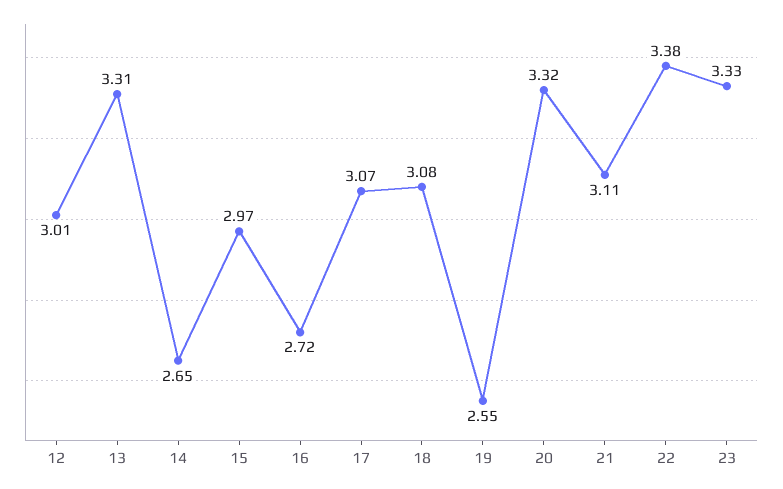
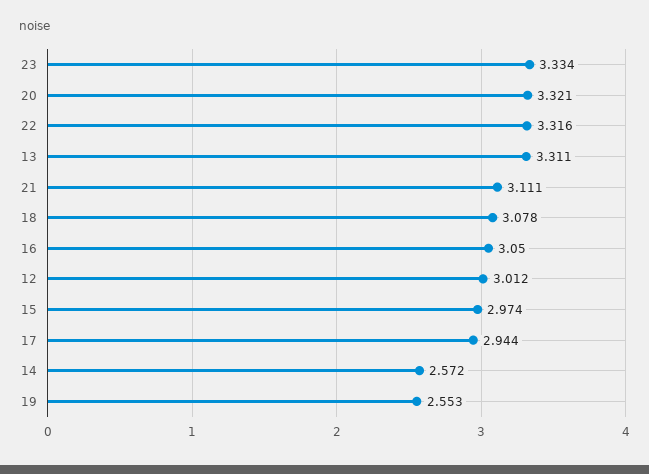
  {
    "12": 3.012,
    "13": 3.311,
-   "14": 2.65,
+   "14": 2.572,
    "15": 2.974,
-   "16": 2.72,
+   "16": 3.05,
-   "17": 3.07,
+   "17": 2.944,
    "18": 3.078,
    "19": 2.553,
    "20": 3.321,
    "21": 3.111,
-   "22": 3.38,
+   "22": 3.316,
    "23": 3.334
  }

